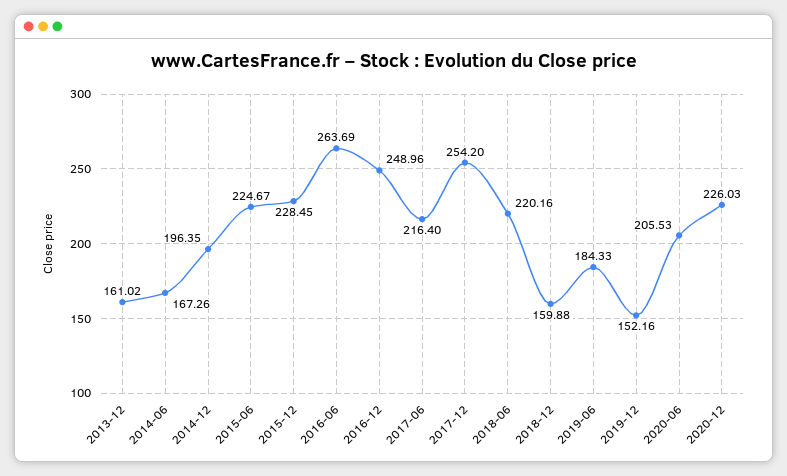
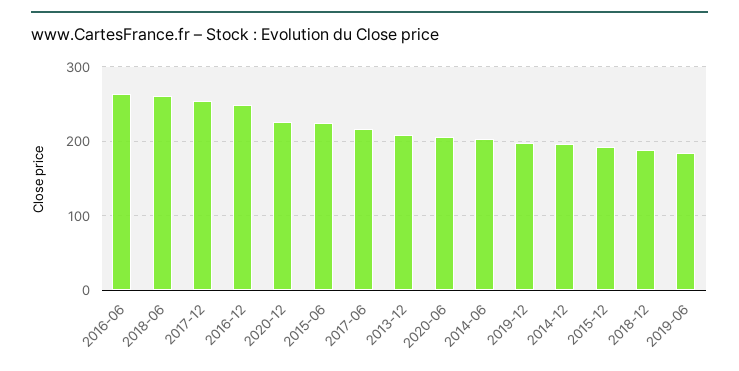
  {
-   "2013-12": 161.02,
+   "2013-12": 210,
-   "2014-06": 167.26,
+   "2014-06": 200,
    "2014-12": 196.35,
    "2015-06": 224.67,
-   "2015-12": 228.45,
+   "2015-12": 190,
    "2016-06": 263.69,
    "2016-12": 248.96,
    "2017-06": 216.4,
    "2017-12": 254.2,
-   "2018-06": 220.16,
+   "2018-06": 260,
-   "2018-12": 159.88,
+   "2018-12": 190,
    "2019-06": 184.33,
-   "2019-12": 152.16,
+   "2019-12": 200,
    "2020-06": 205.53,
    "2020-12": 226.03
  }

